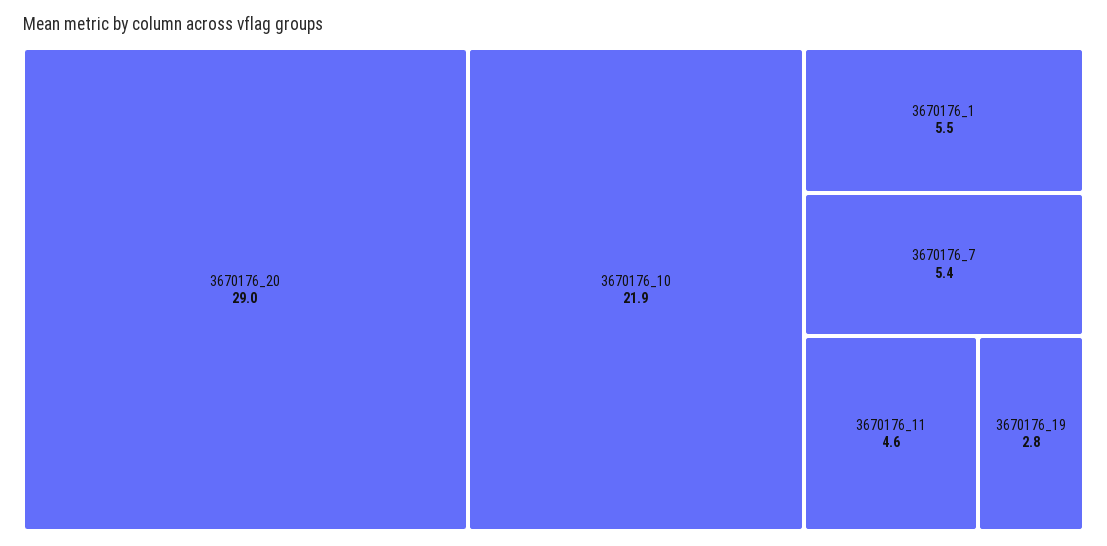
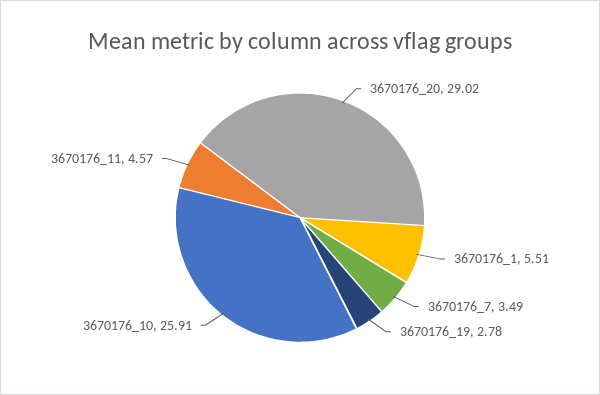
  {
    "3670176_20": 29.02,
-   "3670176_10": 21.9,
+   "3670176_10": 25.91,
    "3670176_1": 5.51,
-   "3670176_7": 5.4,
+   "3670176_7": 3.49,
    "3670176_11": 4.57,
    "3670176_19": 2.78
  }

